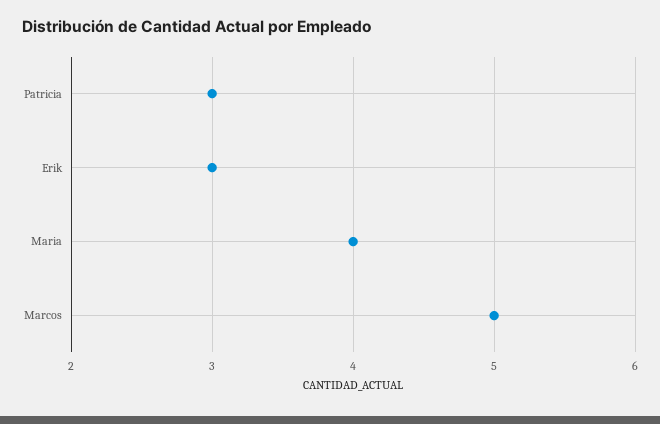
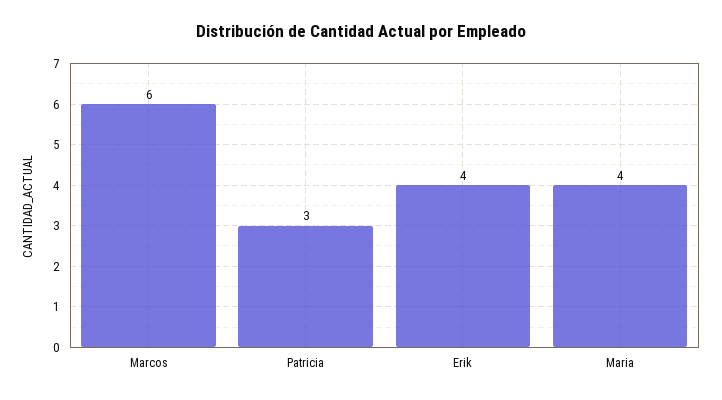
  {
    "Patricia": 3,
-   "Erik": 3,
+   "Erik": 4,
    "Maria": 4,
-   "Marcos": 5
+   "Marcos": 6
  }

